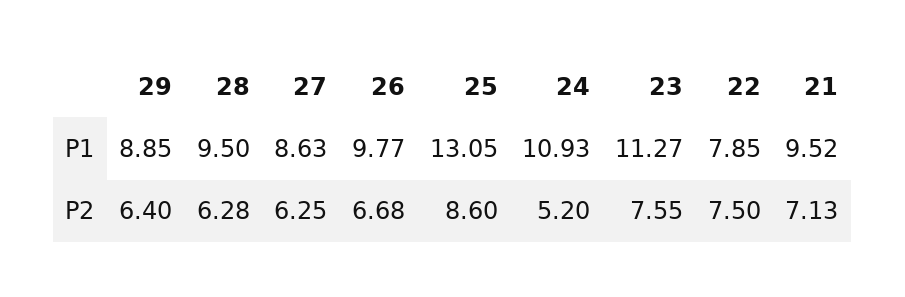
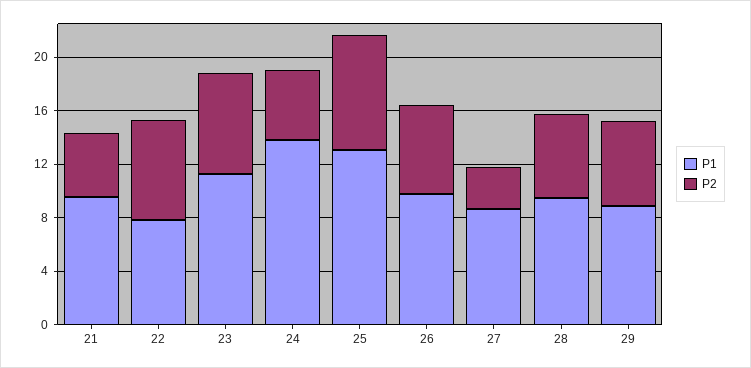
  {
    "P1": {
      "29": 8.85,
      "28": 9.5,
      "27": 8.63,
      "26": 9.77,
      "25": 13.05,
-     "24": 10.93,
+     "24": 14,
      "23": 11.27,
      "22": 7.85,
      "21": 9.52
    },
    "P2": {
      "29": 6.4,
      "28": 6.28,
-     "27": 6.25,
+     "27": 3,
      "26": 6.68,
      "25": 8.6,
      "24": 5.2,
      "23": 7.55,
      "22": 7.5,
-     "21": 7.13
+     "21": 5
    }
  }

